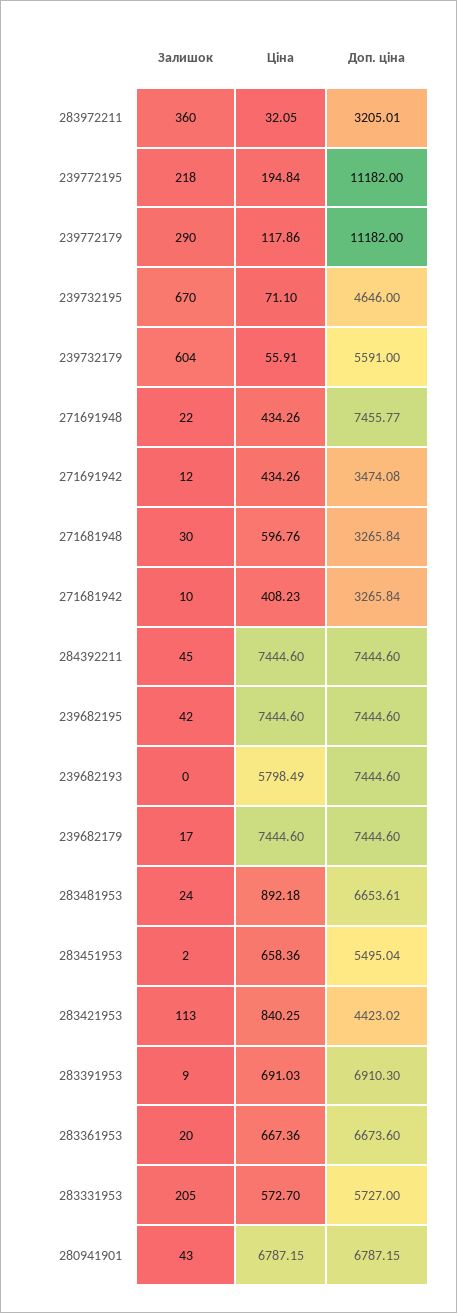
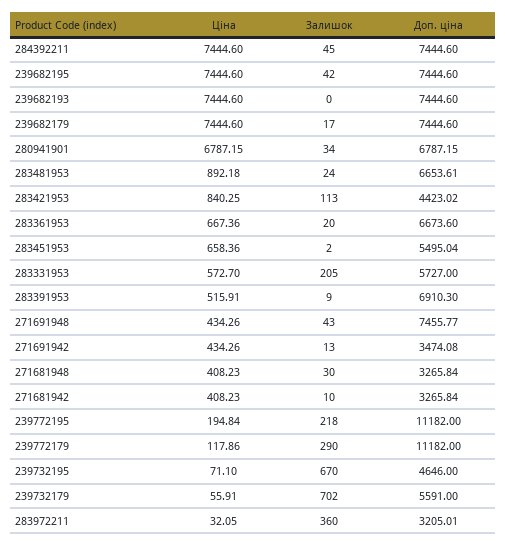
  {
    "Залишок": {
      "283972211": 360,
      "239772195": 218,
      "239772179": 290,
      "239732195": 670,
-     "239732179": 604,
+     "239732179": 702,
-     "271691948": 22,
+     "271691948": 43,
-     "271691942": 12,
+     "271691942": 13,
      "271681948": 30,
      "271681942": 10,
      "284392211": 45,
      "239682195": 42,
      "239682193": 0,
      "239682179": 17,
      "283481953": 24,
      "283451953": 2,
      "283421953": 113,
      "283391953": 9,
      "283361953": 20,
      "283331953": 205,
-     "280941901": 43
+     "280941901": 34
    },
    "Ціна": {
      "283972211": 32.05,
      "239772195": 194.84,
      "239772179": 117.86,
      "239732195": 71.1,
      "239732179": 55.91,
      "271691948": 434.26,
      "271691942": 434.26,
-     "271681948": 596.76,
+     "271681948": 408.23,
      "271681942": 408.23,
      "284392211": 7444.6,
      "239682195": 7444.6,
-     "239682193": 5798.49,
+     "239682193": 7444.6,
      "239682179": 7444.6,
      "283481953": 892.18,
      "283451953": 658.36,
      "283421953": 840.25,
-     "283391953": 691.03,
+     "283391953": 515.91,
      "283361953": 667.36,
      "283331953": 572.7,
      "280941901": 6787.15
    },
    "Доп. ціна": {
      "283972211": 3205.01,
      "239772195": 11182,
      "239772179": 11182,
      "239732195": 4646,
      "239732179": 5591,
      "271691948": 7455.77,
      "271691942": 3474.08,
      "271681948": 3265.84,
      "271681942": 3265.84,
      "284392211": 7444.6,
      "239682195": 7444.6,
      "239682193": 7444.6,
      "239682179": 7444.6,
      "283481953": 6653.61,
      "283451953": 5495.04,
      "283421953": 4423.02,
      "283391953": 6910.3,
      "283361953": 6673.6,
      "283331953": 5727,
      "280941901": 6787.15
    }
  }

